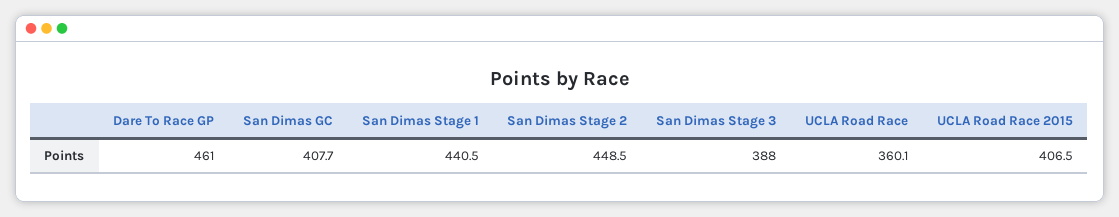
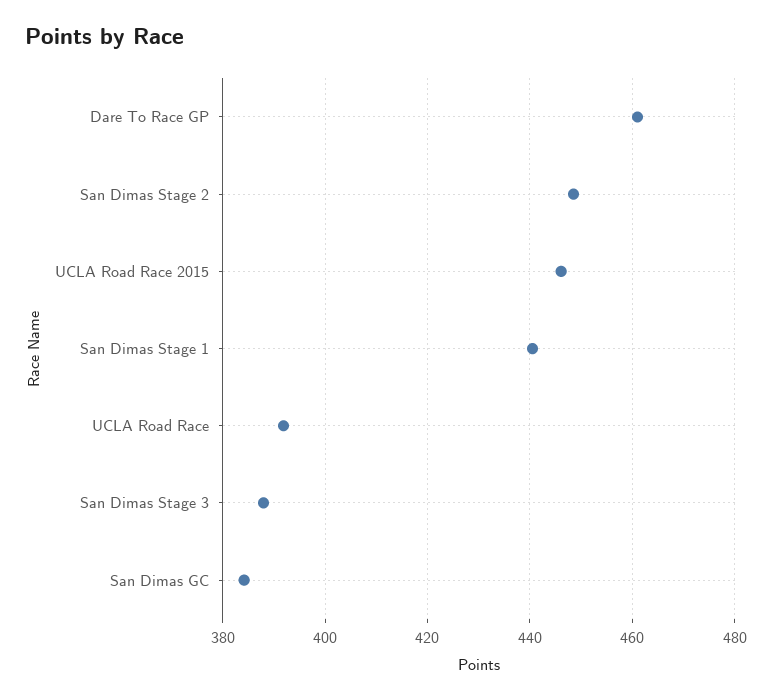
  {
    "Dare To Race GP": 461,
-   "San Dimas GC": 407.7,
+   "San Dimas GC": 384,
    "San Dimas Stage 1": 440.5,
    "San Dimas Stage 2": 448.5,
    "San Dimas Stage 3": 388,
-   "UCLA Road Race": 360.1,
+   "UCLA Road Race": 392,
-   "UCLA Road Race 2015": 406.5
+   "UCLA Road Race 2015": 446
  }

